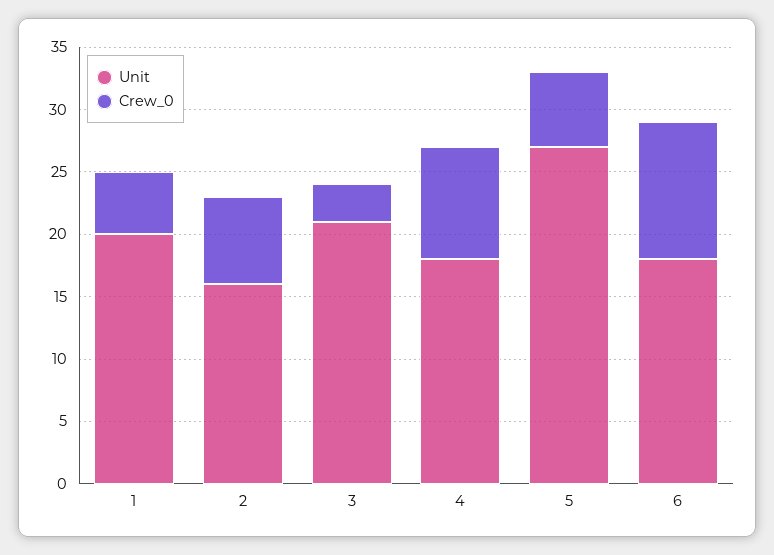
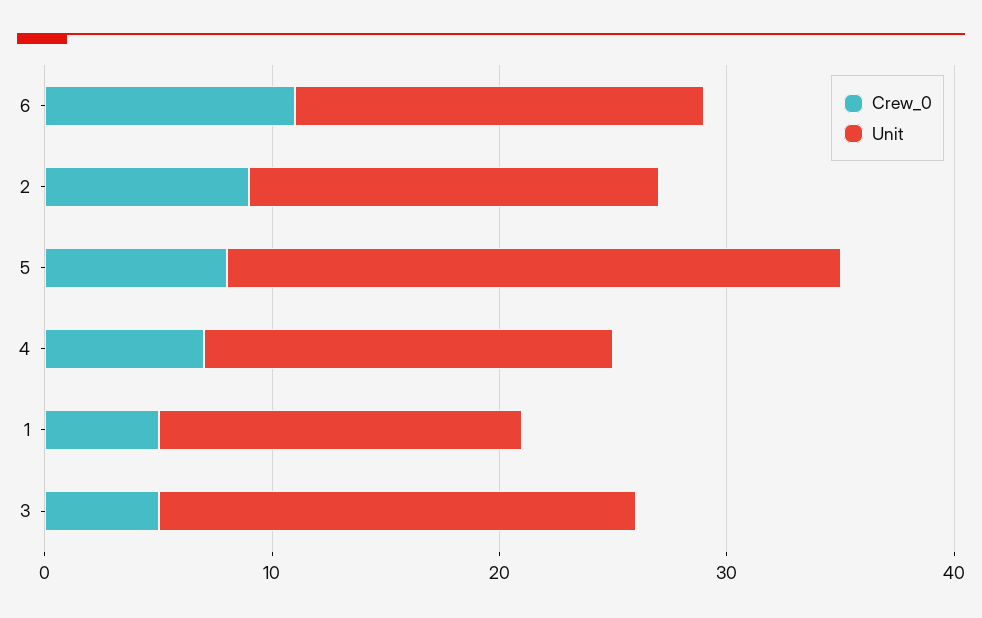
  {
    "Unit": {
-     "1": 20,
+     "1": 16,
-     "2": 16,
+     "2": 18,
      "3": 21,
      "4": 18,
      "5": 27,
      "6": 18
    },
    "Crew_0": {
      "1": 5,
-     "2": 7,
+     "2": 9,
-     "3": 3,
+     "3": 5,
-     "4": 9,
+     "4": 7,
-     "5": 6,
+     "5": 8,
      "6": 11
    }
  }

